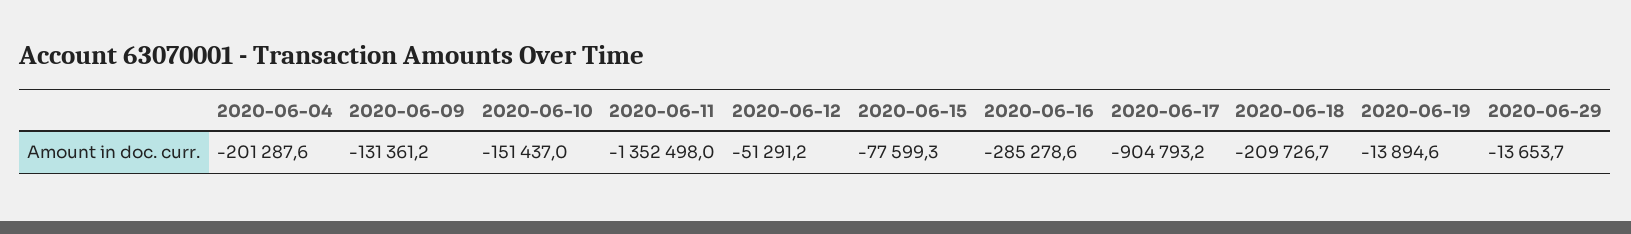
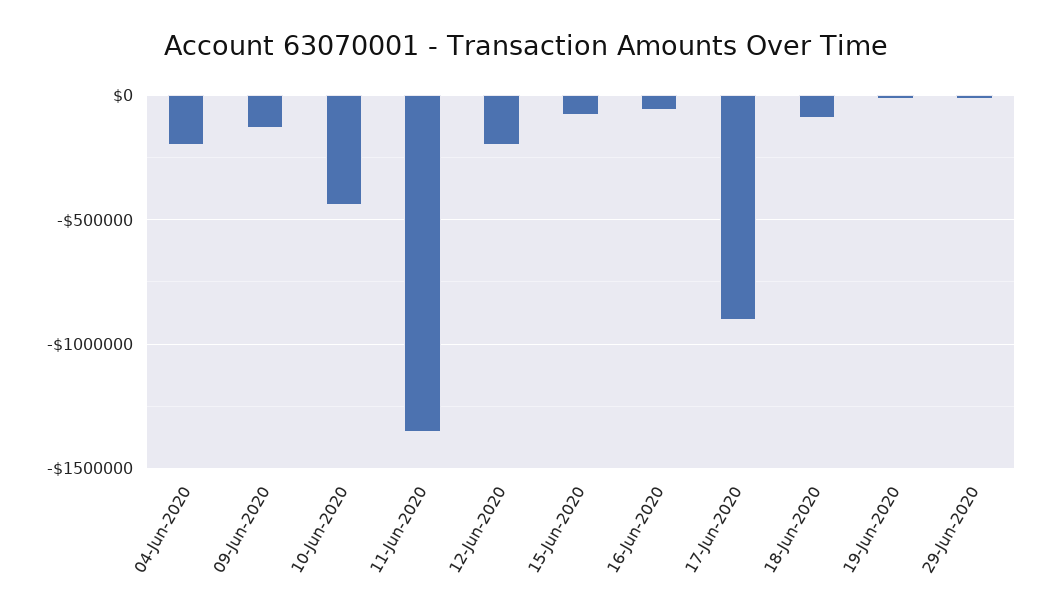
  {
    "2020-06-04": -201287.6,
    "2020-06-09": -131361.2,
-   "2020-06-10": -151437,
+   "2020-06-10": -450000,
    "2020-06-11": -1352498,
-   "2020-06-12": -51291.2,
+   "2020-06-12": -200000,
    "2020-06-15": -77599.3,
-   "2020-06-16": -285278.6,
+   "2020-06-16": -50000,
    "2020-06-17": -904793.2,
-   "2020-06-18": -209726.7,
+   "2020-06-18": -100000,
    "2020-06-19": -13894.6,
    "2020-06-29": -13653.7
  }

